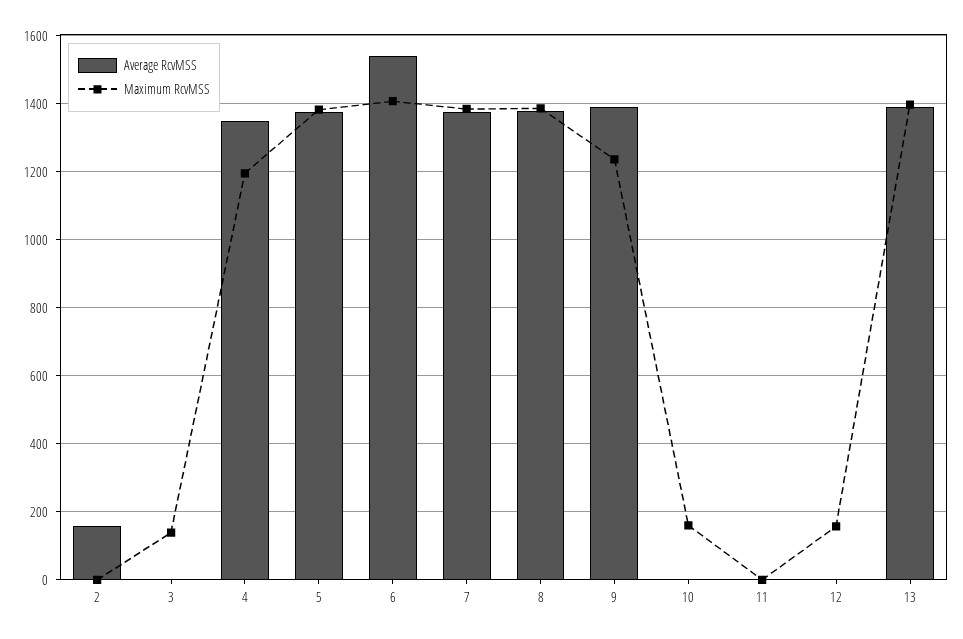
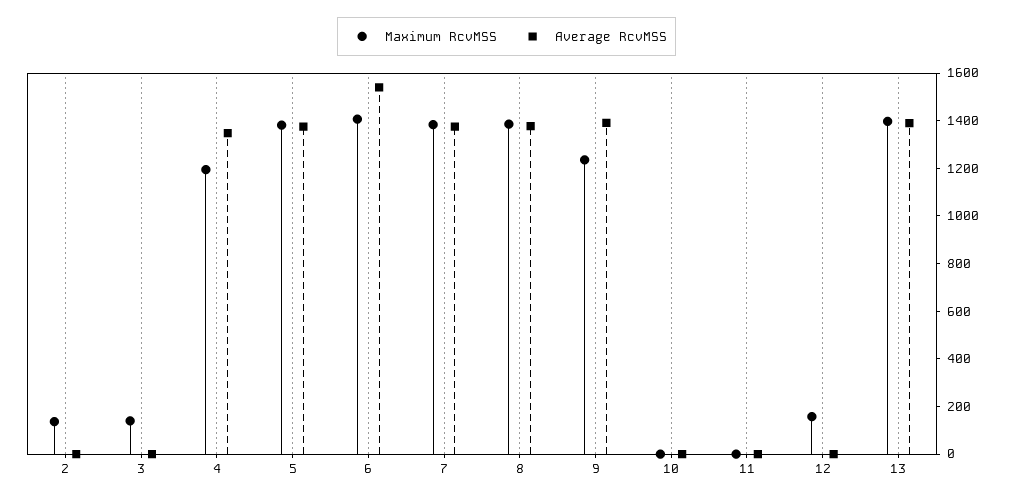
  {
    "Average RcvMSS": {
-     "2": 160,
+     "2": 0,
      "3": 0,
      "4": 1340,
      "5": 1380,
      "6": 1540,
      "7": 1380,
      "8": 1380,
      "9": 1400,
      "10": 0,
      "11": 0,
      "12": 0,
      "13": 1400
    },
    "Maximum RcvMSS": {
-     "2": 0,
+     "2": 150,
      "3": 140,
      "4": 1200,
      "5": 1380,
      "6": 1400,
      "7": 1380,
      "8": 1380,
      "9": 1240,
-     "10": 160,
+     "10": 0,
      "11": 0,
      "12": 160,
      "13": 1400
    }
  }

